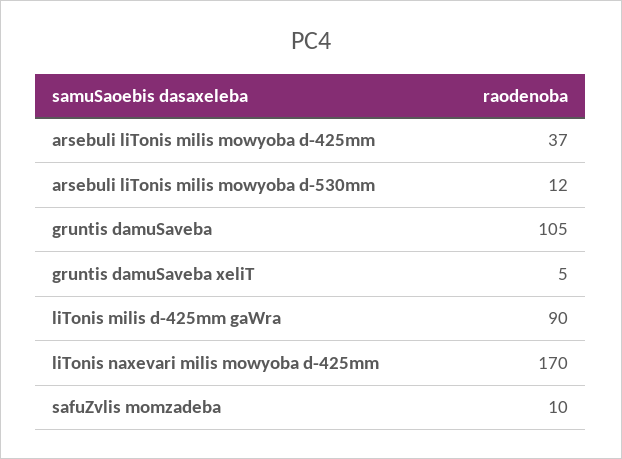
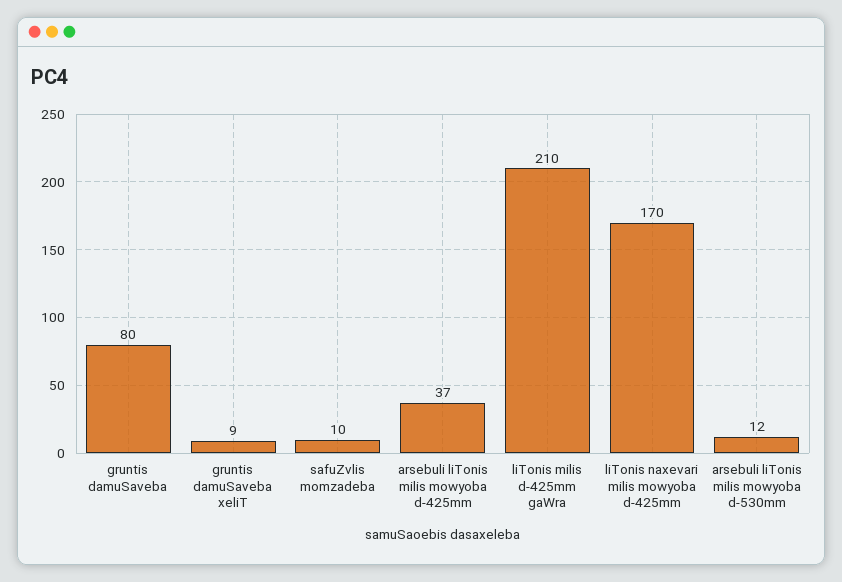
  {
    "arsebuli liTonis milis mowyoba d-425mm": 37,
    "arsebuli liTonis milis mowyoba d-530mm": 12,
-   "gruntis damuSaveba": 105,
+   "gruntis damuSaveba": 80,
-   "gruntis damuSaveba xeliT": 5,
+   "gruntis damuSaveba xeliT": 9,
-   "liTonis milis d-425mm gaWra": 90,
+   "liTonis milis d-425mm gaWra": 210,
    "liTonis naxevari milis mowyoba d-425mm": 170,
    "safuZvlis momzadeba": 10
  }

